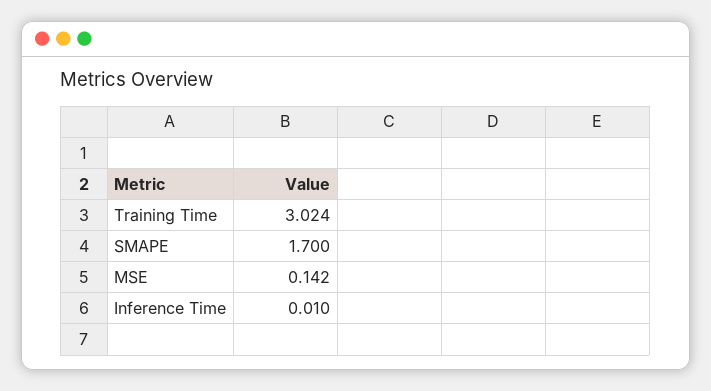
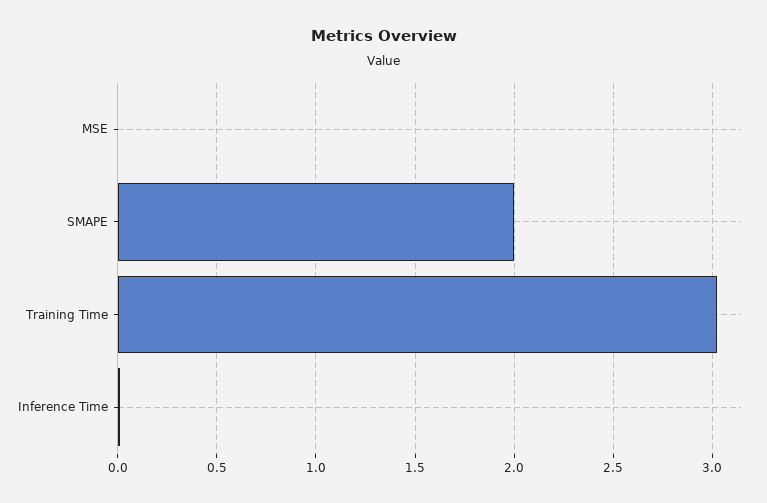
  {
    "Training Time": 3.024,
-   "SMAPE": 1.7,
+   "SMAPE": 2,
-   "MSE": 0.142,
+   "MSE": 0,
    "Inference Time": 0.01
  }

